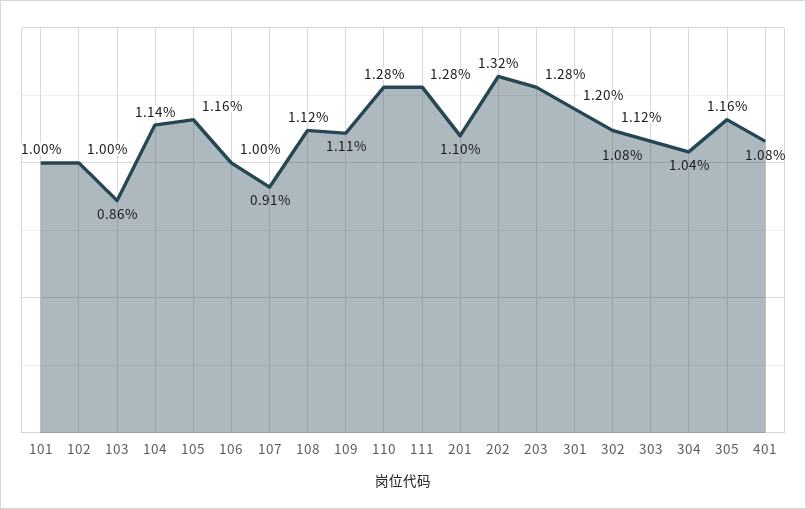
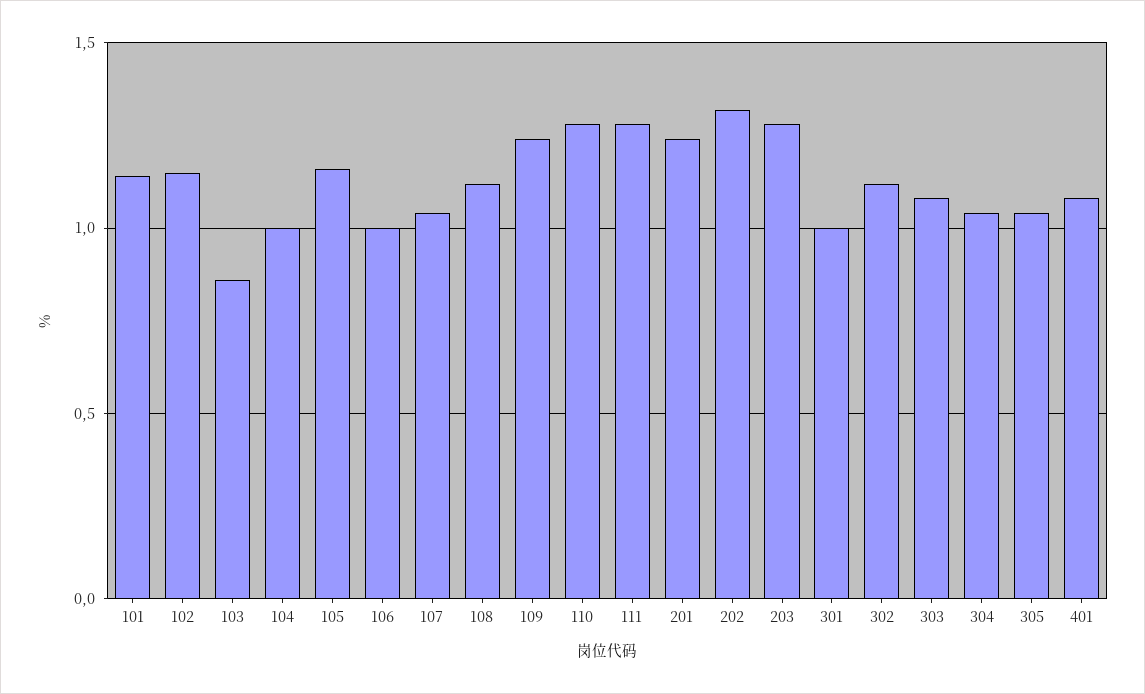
  {
-   "101": 1,
+   "101": 1.15,
-   "102": 1,
+   "102": 1.15,
    "103": 0.86,
-   "104": 1.14,
+   "104": 1,
    "105": 1.16,
    "106": 1,
-   "107": 0.91,
+   "107": 1.05,
    "108": 1.12,
-   "109": 1.11,
+   "109": 1.25,
    "110": 1.28,
    "111": 1.28,
-   "201": 1.1,
+   "201": 1.25,
    "202": 1.32,
    "203": 1.28,
-   "301": 1.2,
+   "301": 1,
    "302": 1.12,
    "303": 1.08,
    "304": 1.04,
-   "305": 1.16,
+   "305": 1.05,
    "401": 1.08
  }

